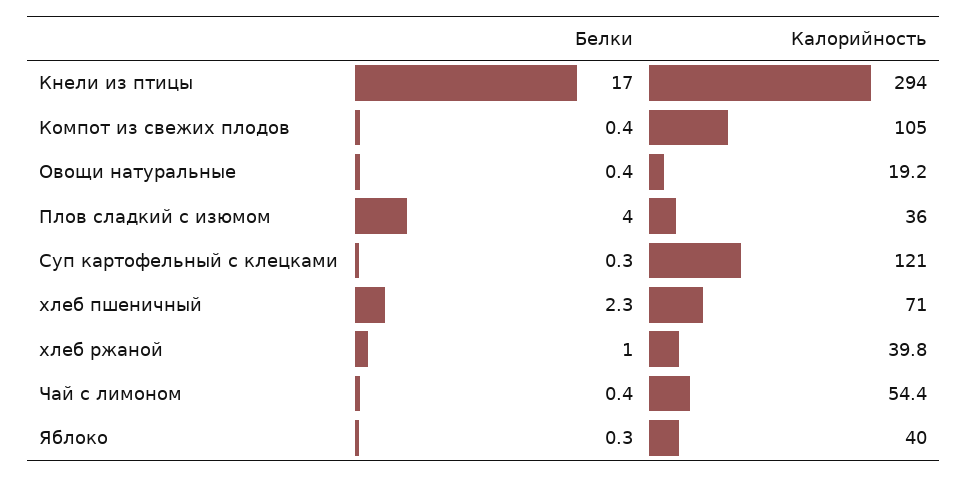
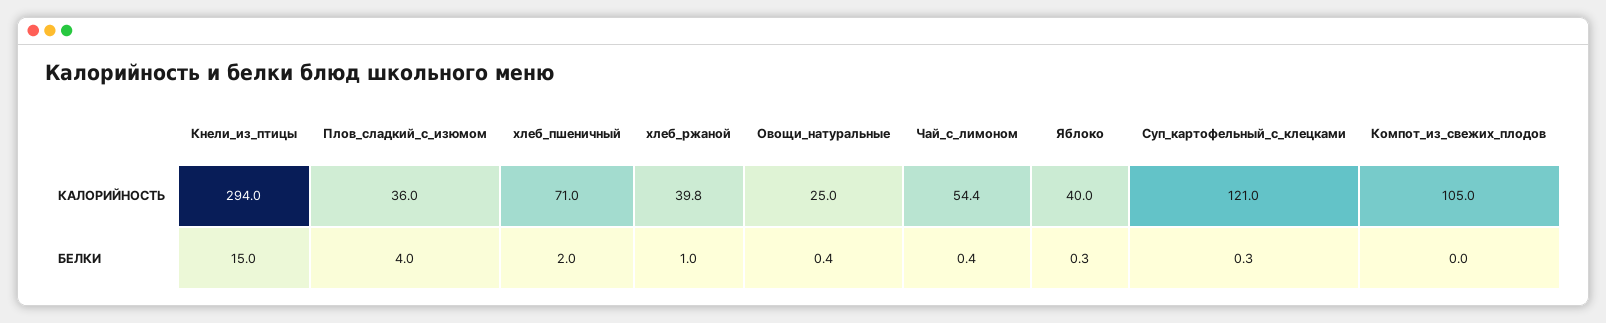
  {
    "Белки": {
-     "Кнели из птицы": 17,
+     "Кнели из птицы": 15,
-     "Компот из свежих плодов": 0.4,
+     "Компот из свежих плодов": 0,
      "Овощи натуральные": 0.4,
      "Плов сладкий с изюмом": 4,
      "Суп картофельный с клецками": 0.3,
-     "хлеб пшеничный": 2.3,
+     "хлеб пшеничный": 2,
      "хлеб ржаной": 1,
      "Чай с лимоном": 0.4,
      "Яблоко": 0.3
    },
    "Калорийность": {
      "Кнели из птицы": 294,
      "Компот из свежих плодов": 105,
-     "Овощи натуральные": 19.2,
+     "Овощи натуральные": 25,
      "Плов сладкий с изюмом": 36,
      "Суп картофельный с клецками": 121,
      "хлеб пшеничный": 71,
      "хлеб ржаной": 39.8,
      "Чай с лимоном": 54.4,
      "Яблоко": 40
    }
  }

